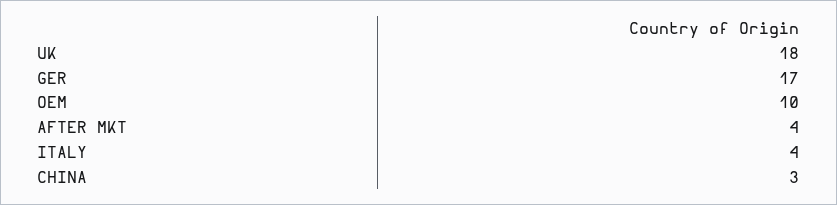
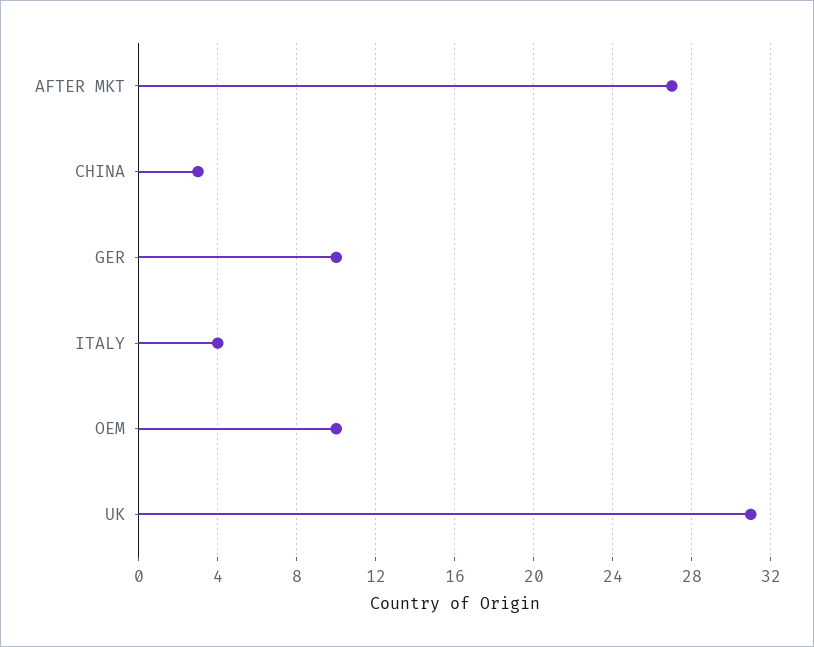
  {
-   "UK": 18,
+   "UK": 31,
-   "GER": 17,
+   "GER": 10,
    "OEM": 10,
-   "AFTER MKT": 4,
+   "AFTER MKT": 27,
    "ITALY": 4,
    "CHINA": 3
  }

